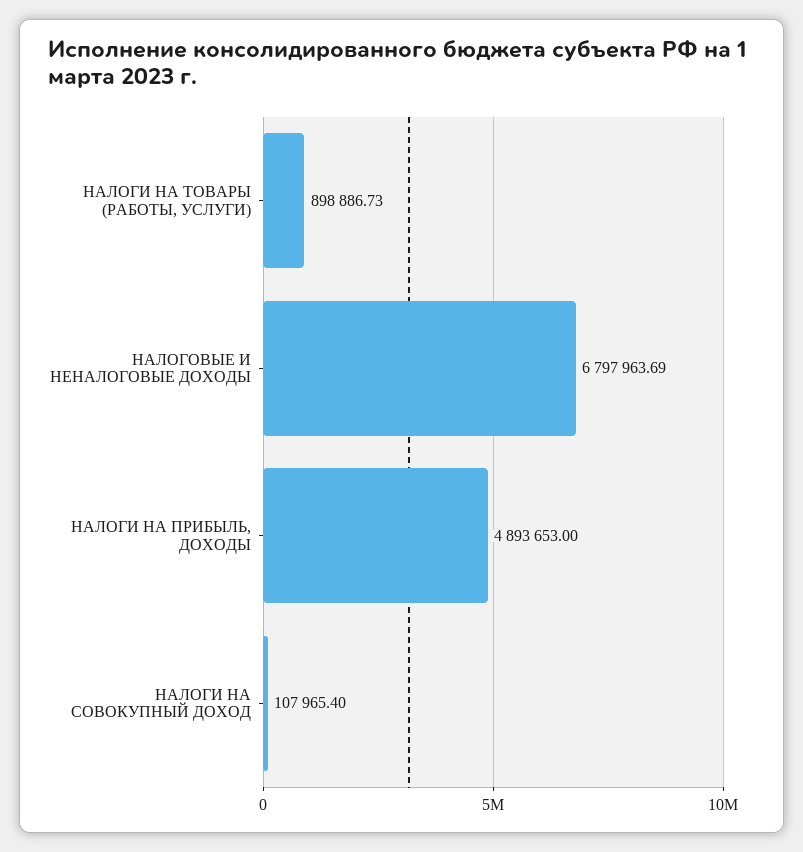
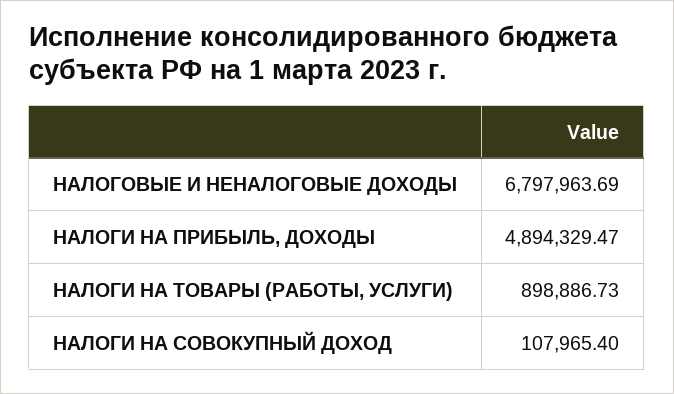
  {
    "НАЛОГИ НА ТОВАРЫ (РАБОТЫ, УСЛУГИ)": 898886.73,
    "НАЛОГОВЫЕ И НЕНАЛОГОВЫЕ ДОХОДЫ": 6797963.69,
-   "НАЛОГИ НА ПРИБЫЛЬ, ДОХОДЫ": 4893653,
+   "НАЛОГИ НА ПРИБЫЛЬ, ДОХОДЫ": 4894329.47,
    "НАЛОГИ НА СОВОКУПНЫЙ ДОХОД": 107965.4
  }

